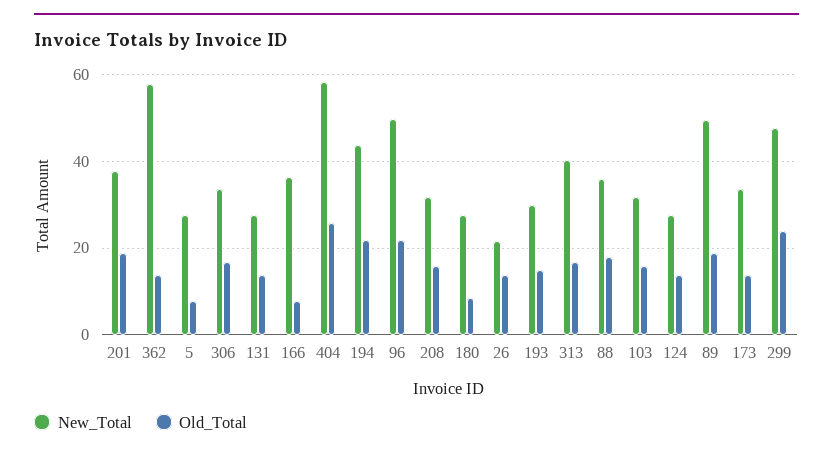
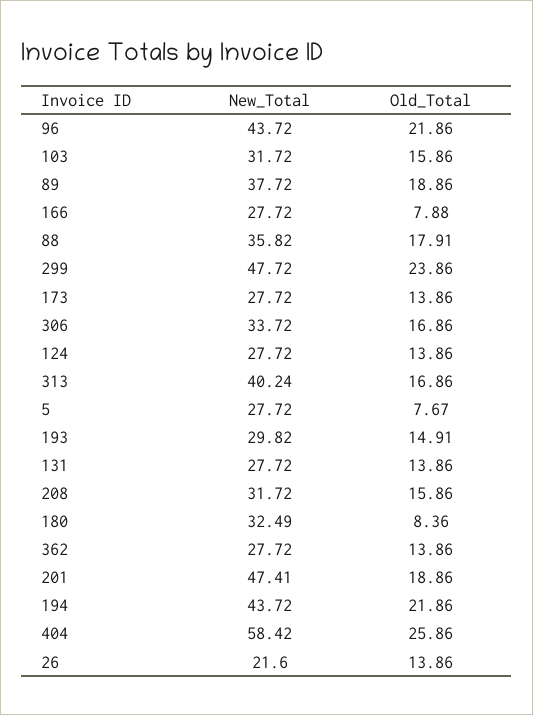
  {
    "New_Total": {
-     "201": 38,
+     "201": 47.41,
-     "362": 58,
+     "362": 27.72,
      "5": 27.72,
      "306": 33.72,
      "131": 27.72,
-     "166": 36,
+     "166": 27.72,
      "404": 58.42,
      "194": 43.72,
-     "96": 50,
+     "96": 43.72,
      "208": 31.72,
-     "180": 28,
+     "180": 32.49,
      "26": 21.6,
      "193": 29.82,
      "313": 40.24,
      "88": 35.82,
      "103": 31.72,
      "124": 27.72,
-     "89": 50,
+     "89": 37.72,
-     "173": 34,
+     "173": 27.72,
      "299": 47.72
    },
    "Old_Total": {
      "201": 18.86,
      "362": 13.86,
      "5": 7.67,
      "306": 16.86,
      "131": 13.86,
      "166": 7.88,
      "404": 25.86,
      "194": 21.86,
      "96": 21.86,
      "208": 15.86,
      "180": 8.36,
      "26": 13.86,
      "193": 14.91,
      "313": 16.86,
      "88": 17.91,
      "103": 15.86,
      "124": 13.86,
      "89": 18.86,
      "173": 13.86,
      "299": 23.86
    }
  }

